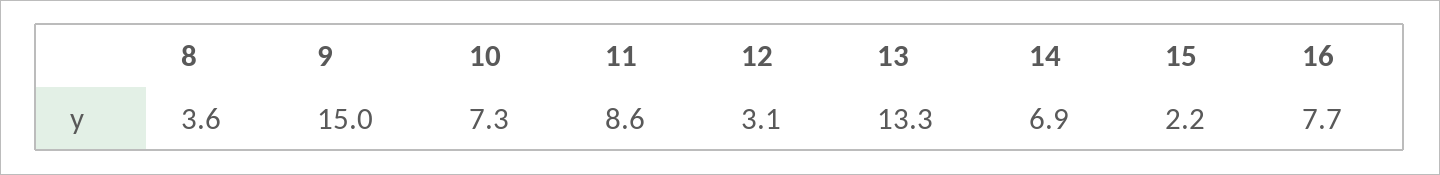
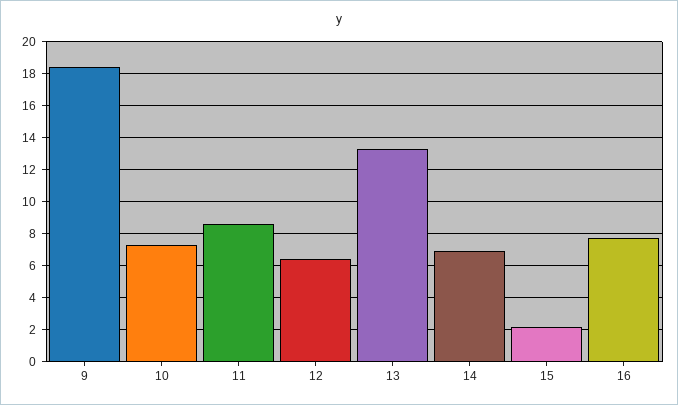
  {
-   "8": 3.6,
-   "9": 15,
+   "9": 18.5,
    "10": 7.3,
    "11": 8.6,
-   "12": 3.1,
+   "12": 6.5,
    "13": 13.3,
    "14": 6.9,
    "15": 2.2,
    "16": 7.7
  }

